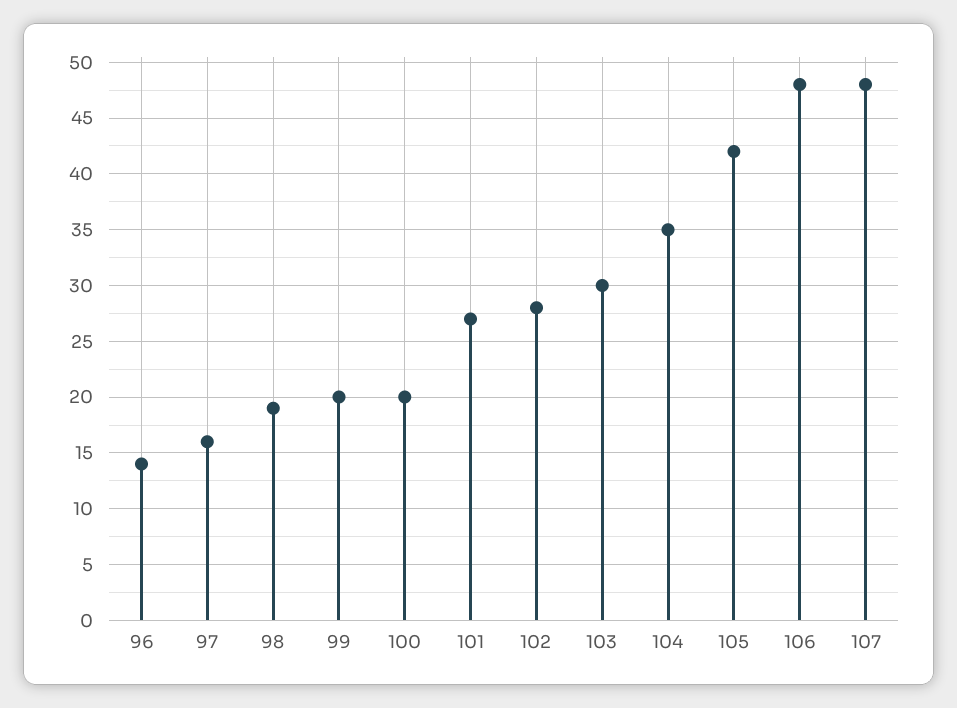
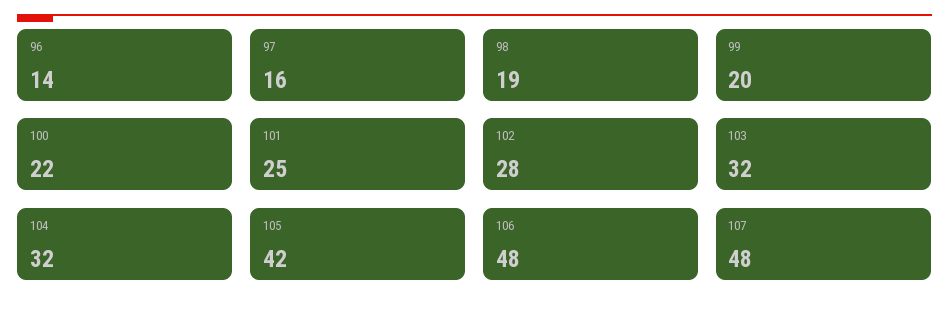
  {
    "96": 14,
    "97": 16,
    "98": 19,
    "99": 20,
-   "100": 20,
+   "100": 22,
-   "101": 27,
+   "101": 25,
    "102": 28,
-   "103": 30,
+   "103": 32,
-   "104": 35,
+   "104": 32,
    "105": 42,
    "106": 48,
    "107": 48
  }

